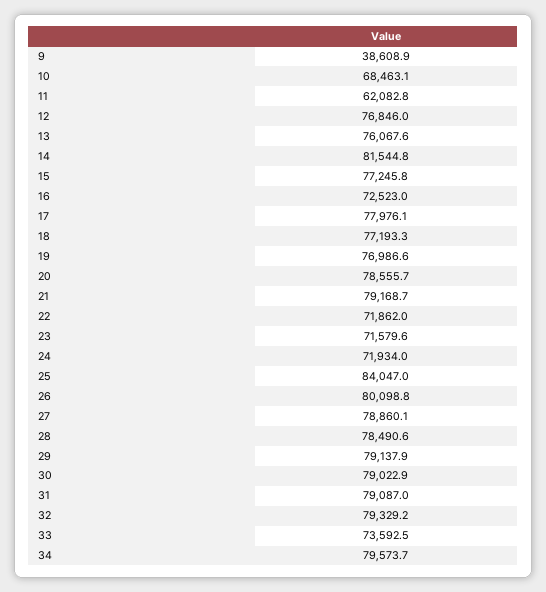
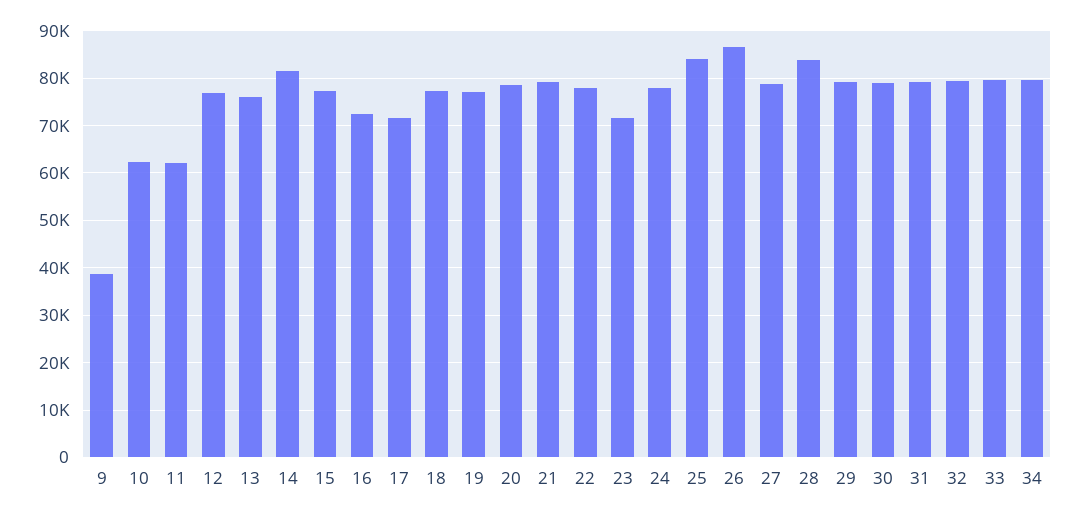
  {
    "9": 38608.9,
-   "10": 68463.1,
+   "10": 62000,
    "11": 62082.8,
    "12": 76846,
    "13": 76067.6,
    "14": 81544.8,
    "15": 77245.8,
    "16": 72523,
-   "17": 77976.1,
+   "17": 72000,
    "18": 77193.3,
    "19": 76986.6,
    "20": 78555.7,
    "21": 79168.7,
-   "22": 71862,
+   "22": 78000,
    "23": 71579.6,
-   "24": 71934,
+   "24": 78000,
    "25": 84047,
-   "26": 80098.8,
+   "26": 86000,
    "27": 78860.1,
-   "28": 78490.6,
+   "28": 84000,
    "29": 79137.9,
    "30": 79022.9,
    "31": 79087,
    "32": 79329.2,
-   "33": 73592.5,
+   "33": 80000,
    "34": 79573.7
  }

